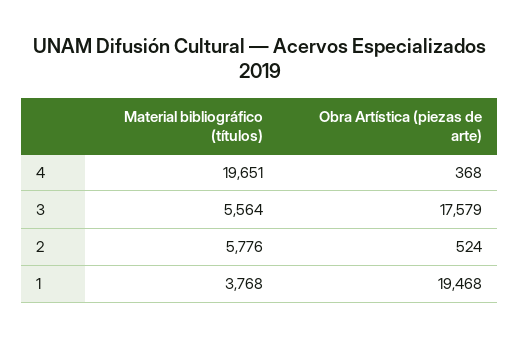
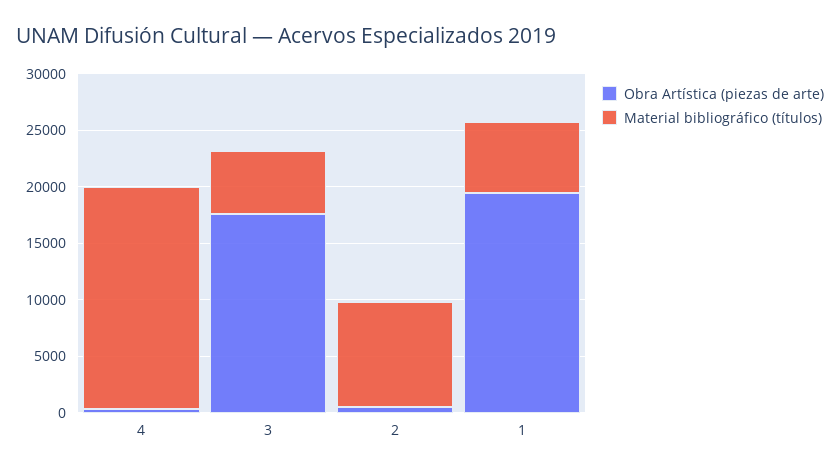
  {
    "Material bibliográfico (títulos)": {
      "4": 19651,
      "3": 5564,
-     "2": 5776,
+     "2": 9000,
-     "1": 3768
+     "1": 6000
    },
    "Obra Artística (piezas de arte)": {
      "4": 368,
      "3": 17579,
      "2": 524,
      "1": 19468
    }
  }

